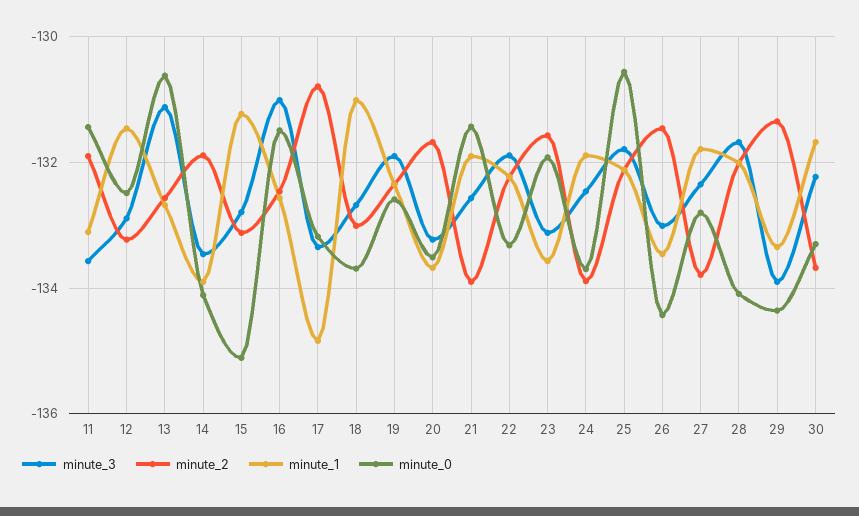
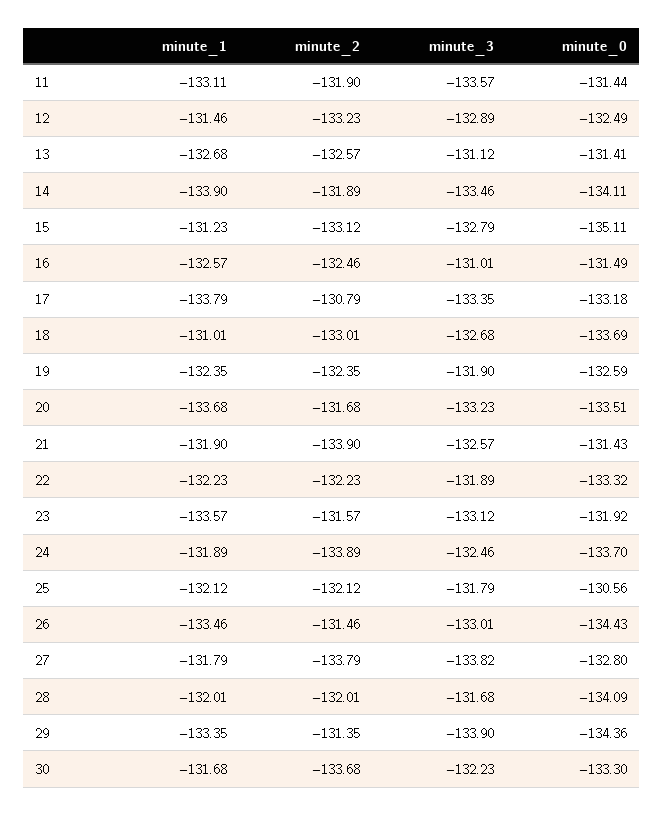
  {
    "minute_3": {
      "11": -133.57,
      "12": -132.89,
      "13": -131.12,
      "14": -133.46,
      "15": -132.79,
      "16": -131.01,
      "17": -133.35,
      "18": -132.68,
      "19": -131.9,
      "20": -133.23,
      "21": -132.57,
      "22": -131.89,
      "23": -133.12,
      "24": -132.46,
      "25": -131.79,
      "26": -133.01,
-     "27": -132.4,
+     "27": -133.82,
      "28": -131.68,
      "29": -133.9,
      "30": -132.23
    },
    "minute_2": {
      "11": -131.9,
      "12": -133.23,
      "13": -132.57,
      "14": -131.89,
      "15": -133.12,
      "16": -132.46,
      "17": -130.79,
      "18": -133.01,
      "19": -132.35,
      "20": -131.68,
      "21": -133.9,
      "22": -132.23,
      "23": -131.57,
      "24": -133.89,
      "25": -132.12,
      "26": -131.46,
      "27": -133.79,
      "28": -132.01,
      "29": -131.35,
      "30": -133.68
    },
    "minute_1": {
      "11": -133.11,
      "12": -131.46,
      "13": -132.68,
      "14": -133.9,
      "15": -131.23,
      "16": -132.57,
-     "17": -134.8,
+     "17": -133.79,
      "18": -131.01,
      "19": -132.35,
      "20": -133.68,
      "21": -131.9,
      "22": -132.23,
      "23": -133.57,
      "24": -131.89,
      "25": -132.12,
      "26": -133.46,
      "27": -131.79,
      "28": -132.01,
      "29": -133.35,
      "30": -131.68
    },
    "minute_0": {
      "11": -131.44,
      "12": -132.49,
-     "13": -130.6,
+     "13": -131.41,
      "14": -134.11,
      "15": -135.11,
      "16": -131.49,
      "17": -133.18,
      "18": -133.69,
      "19": -132.59,
      "20": -133.51,
      "21": -131.43,
      "22": -133.32,
      "23": -131.92,
      "24": -133.7,
      "25": -130.56,
      "26": -134.43,
      "27": -132.8,
      "28": -134.09,
      "29": -134.36,
      "30": -133.3
    }
  }

